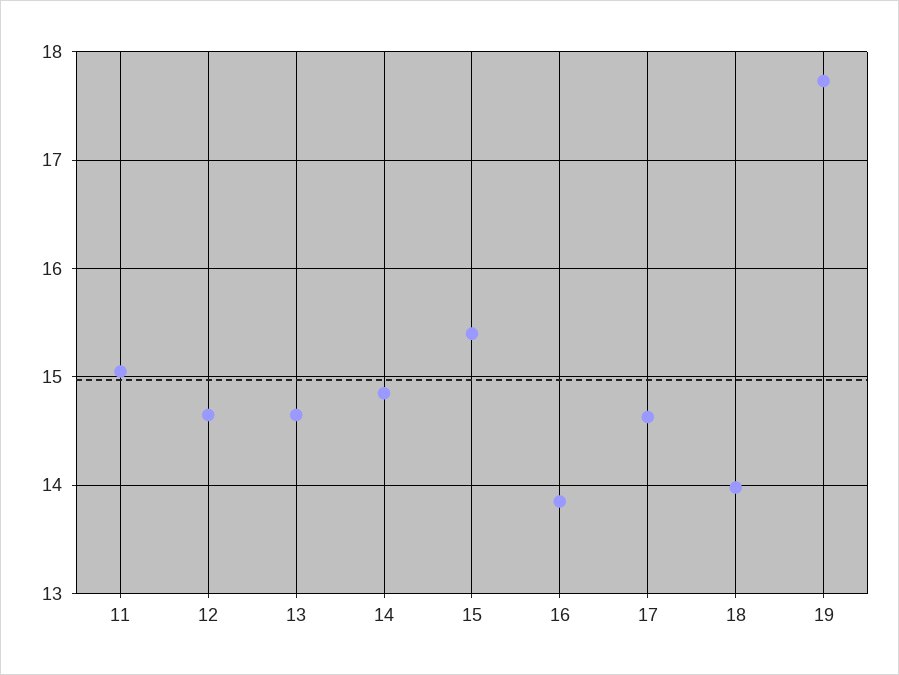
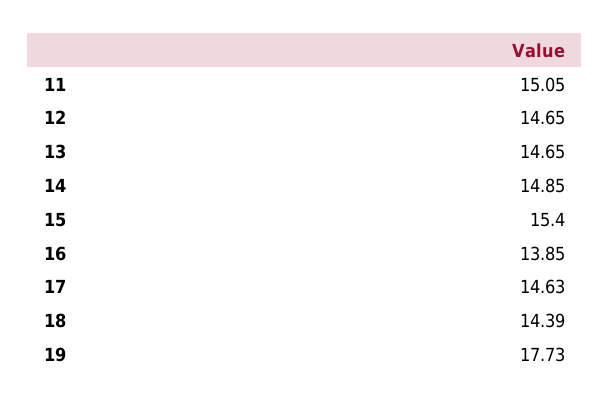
  {
    "11": 15.05,
    "12": 14.65,
    "13": 14.65,
    "14": 14.85,
    "15": 15.4,
    "16": 13.85,
    "17": 14.63,
-   "18": 14,
+   "18": 14.39,
    "19": 17.73
  }

